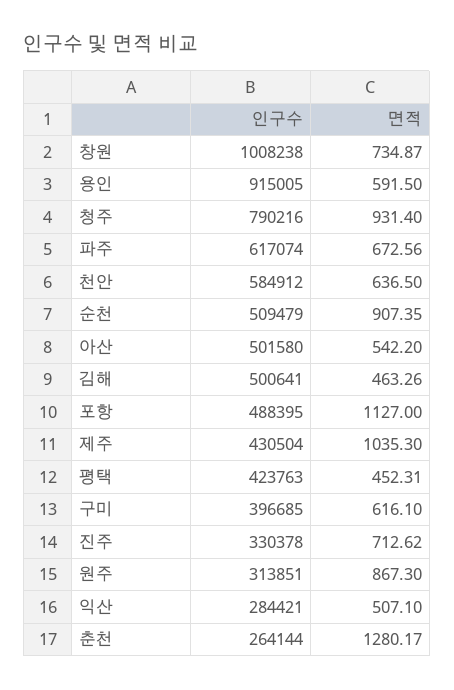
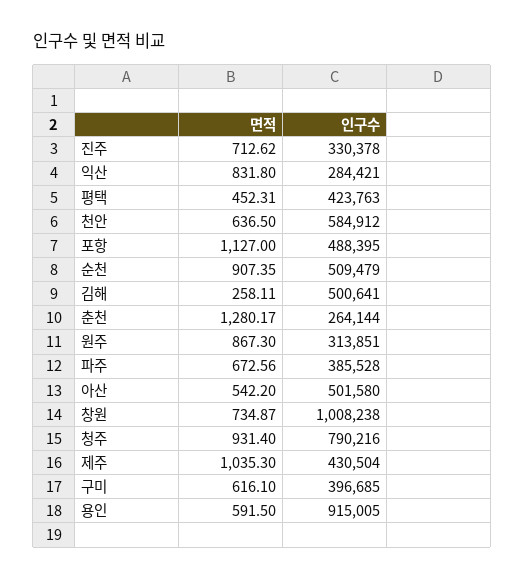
  {
    "인구수": {
      "창원": 1008238,
      "용인": 915005,
      "청주": 790216,
-     "파주": 617074,
+     "파주": 385528,
      "천안": 584912,
      "순천": 509479,
      "아산": 501580,
      "김해": 500641,
      "포항": 488395,
      "제주": 430504,
      "평택": 423763,
      "구미": 396685,
      "진주": 330378,
      "원주": 313851,
      "익산": 284421,
      "춘천": 264144
    },
    "면적": {
      "창원": 734.87,
      "용인": 591.5,
      "청주": 931.4,
      "파주": 672.56,
      "천안": 636.5,
      "순천": 907.35,
      "아산": 542.2,
-     "김해": 463.26,
+     "김해": 258.11,
      "포항": 1127,
      "제주": 1035.3,
      "평택": 452.31,
      "구미": 616.1,
      "진주": 712.62,
      "원주": 867.3,
-     "익산": 507.1,
+     "익산": 831.8,
      "춘천": 1280.17
    }
  }

